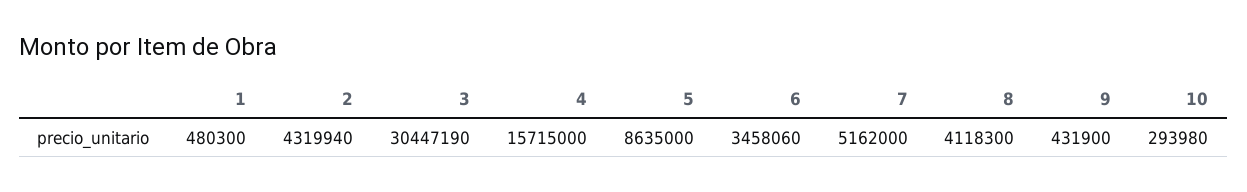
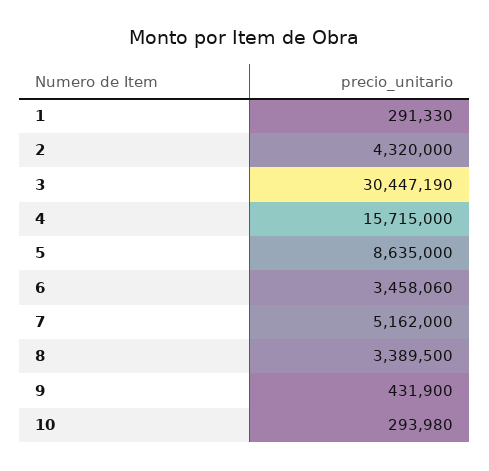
  {
-   "1": 480300,
+   "1": 291330,
-   "2": 4319940,
+   "2": 4320000,
    "3": 30447190,
    "4": 15715000,
    "5": 8635000,
    "6": 3458060,
    "7": 5162000,
-   "8": 4118300,
+   "8": 3389500,
    "9": 431900,
    "10": 293980
  }

